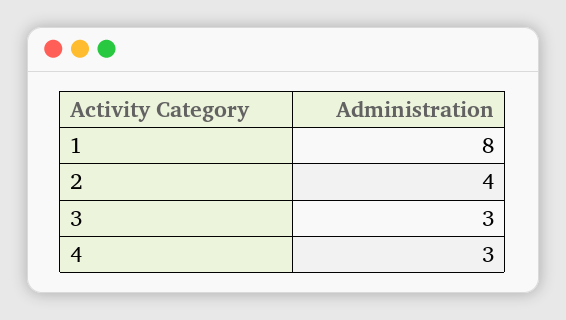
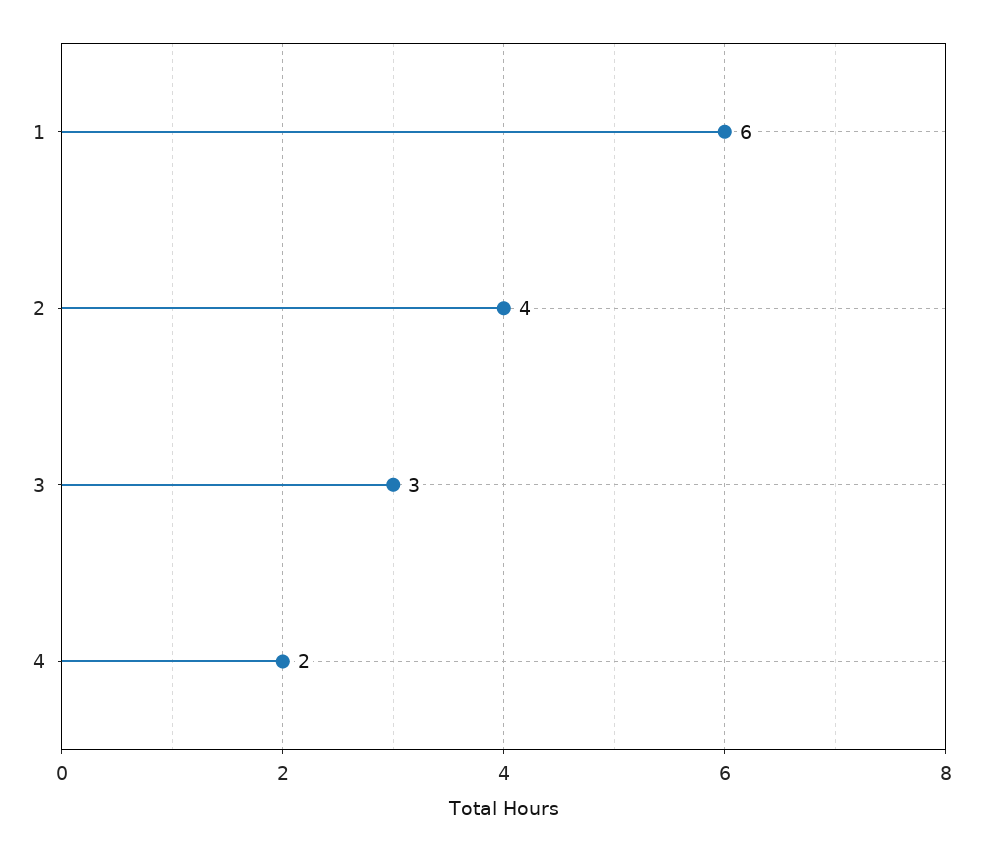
  {
-   "1": 8,
+   "1": 6,
    "2": 4,
    "3": 3,
-   "4": 3
+   "4": 2
  }

